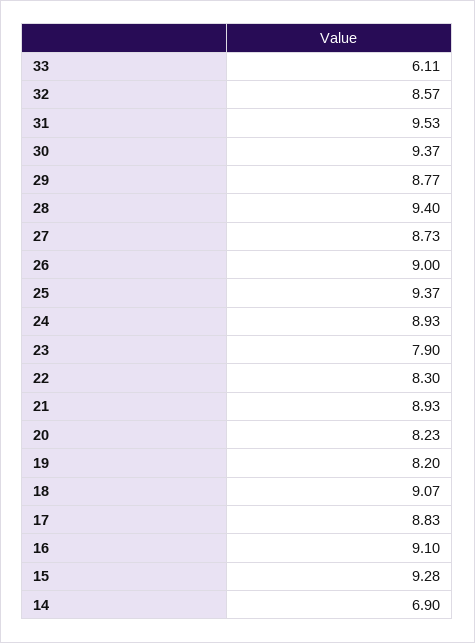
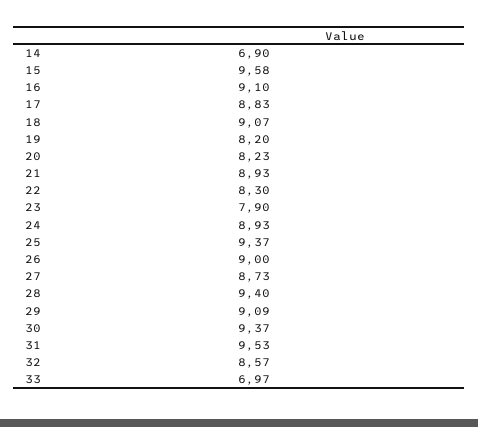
  {
-   "33": 6.11,
+   "33": 6.97,
    "32": 8.57,
    "31": 9.53,
    "30": 9.37,
-   "29": 8.77,
+   "29": 9.09,
    "28": 9.4,
    "27": 8.73,
    "26": 9,
    "25": 9.37,
    "24": 8.93,
    "23": 7.9,
    "22": 8.3,
    "21": 8.93,
    "20": 8.23,
    "19": 8.2,
    "18": 9.07,
    "17": 8.83,
    "16": 9.1,
-   "15": 9.28,
+   "15": 9.58,
    "14": 6.9
  }

